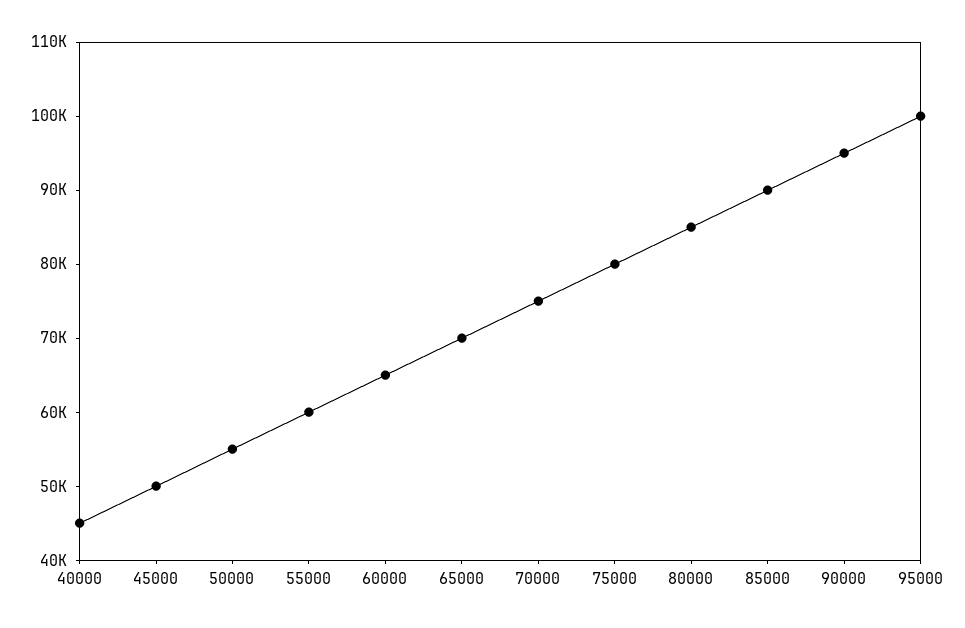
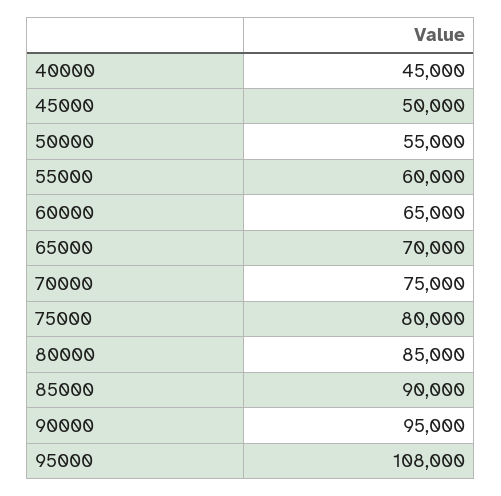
  {
    "40000": 45000,
    "45000": 50000,
    "50000": 55000,
    "55000": 60000,
    "60000": 65000,
    "65000": 70000,
    "70000": 75000,
    "75000": 80000,
    "80000": 85000,
    "85000": 90000,
    "90000": 95000,
-   "95000": 100000
+   "95000": 108000
  }

